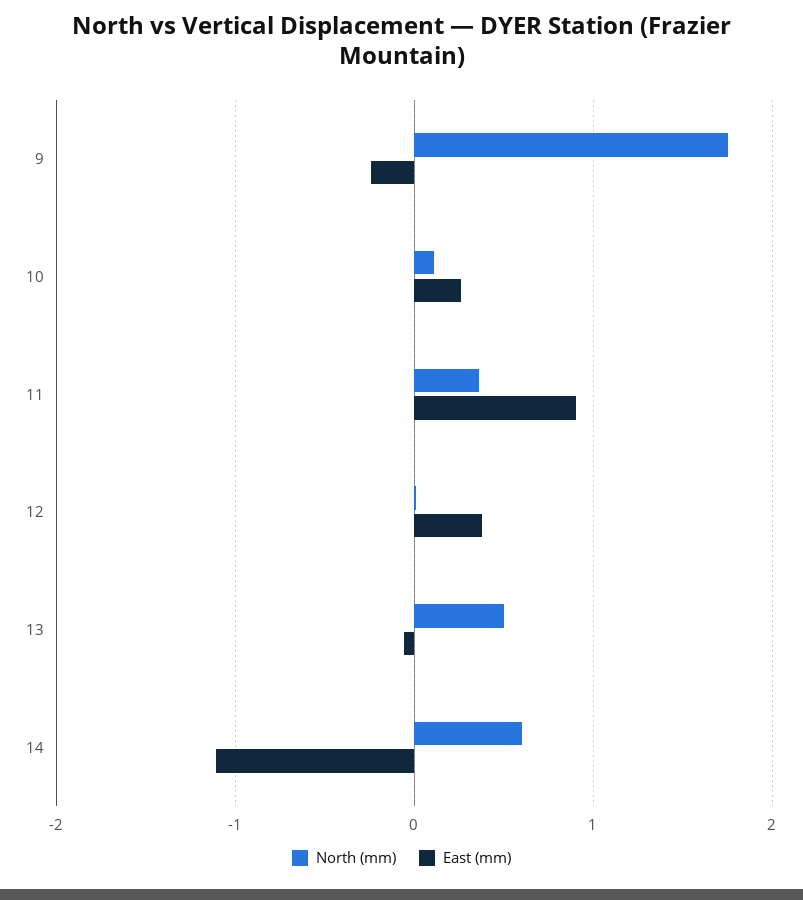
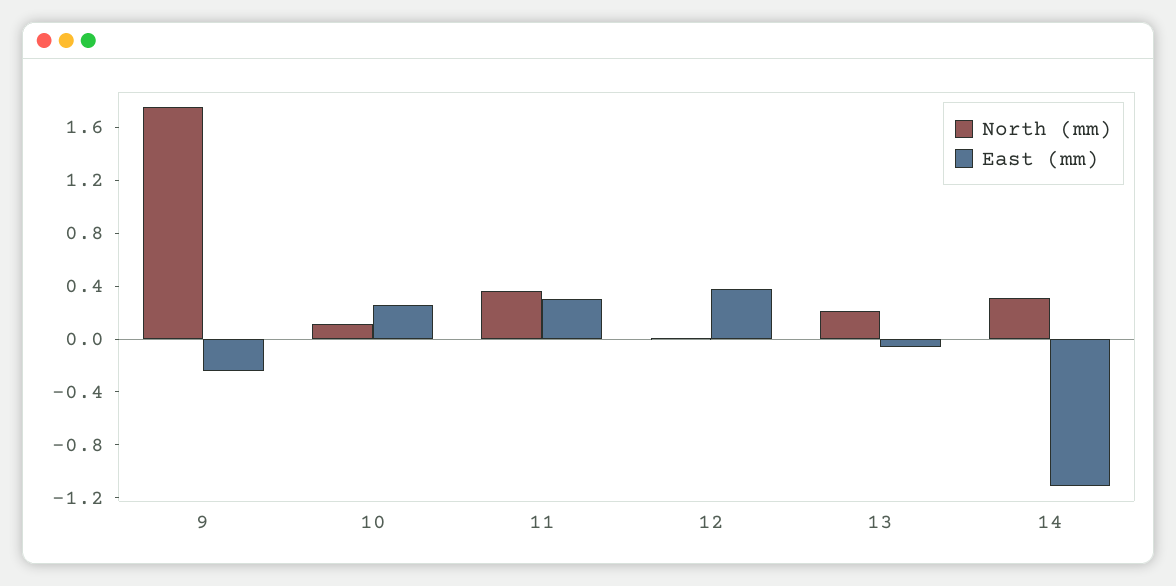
  {
    "North (mm)": {
      "9": 1.8,
      "10": 0.1,
      "11": 0.4,
      "12": 0,
-     "13": 0.5,
+     "13": 0.2,
-     "14": 0.6
+     "14": 0.3
    },
    "East (mm)": {
      "9": -0.2,
      "10": 0.3,
-     "11": 0.9,
+     "11": 0.3,
      "12": 0.4,
      "13": -0.1,
      "14": -1.1
    }
  }

